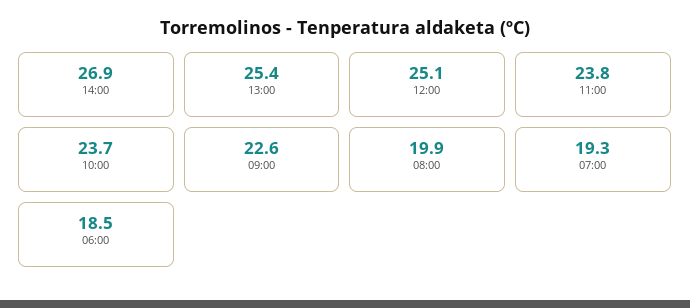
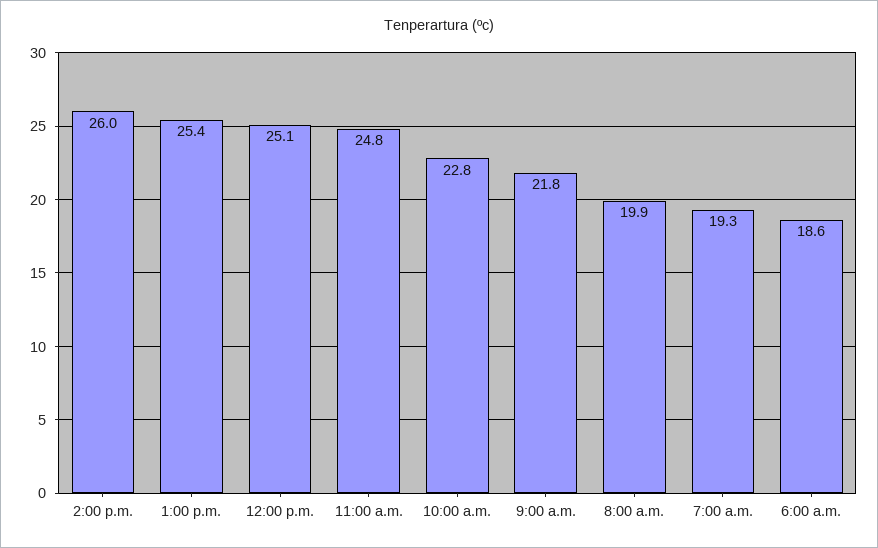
  {
-   "14:00": 26.9,
+   "14:00": 26,
    "13:00": 25.4,
    "12:00": 25.1,
-   "11:00": 23.8,
+   "11:00": 24.8,
-   "10:00": 23.7,
+   "10:00": 22.8,
-   "09:00": 22.6,
+   "09:00": 21.8,
    "08:00": 19.9,
    "07:00": 19.3,
-   "06:00": 18.5
+   "06:00": 18.6
  }

